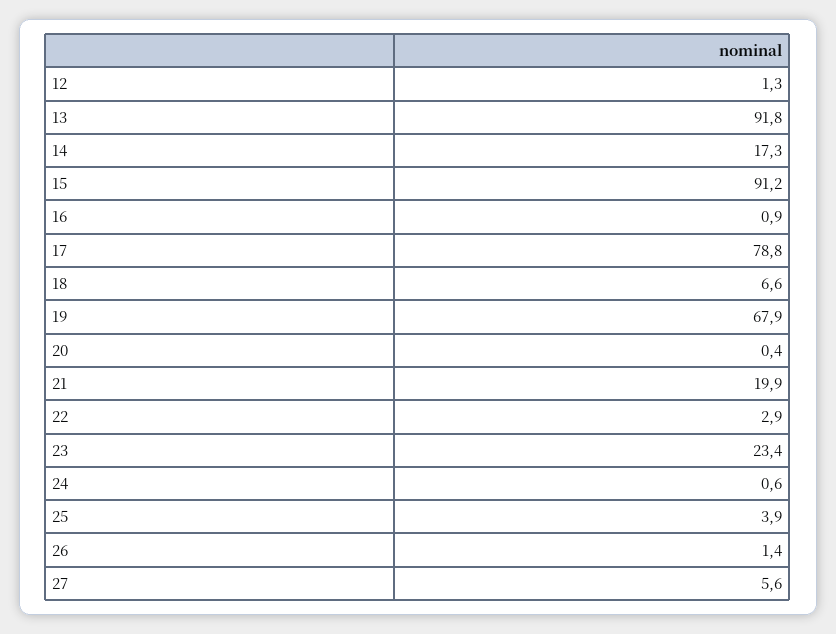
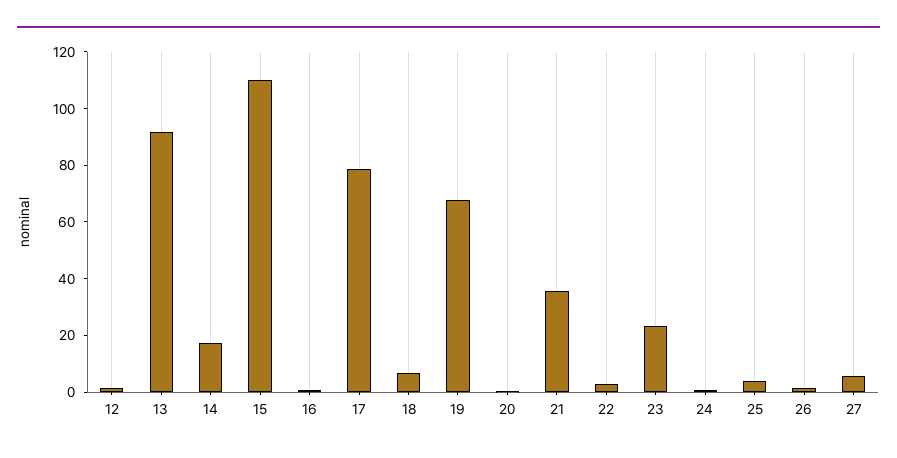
  {
    "12": 1.3,
    "13": 91.8,
    "14": 17.3,
-   "15": 91.2,
+   "15": 110,
    "16": 0.9,
    "17": 78.8,
    "18": 6.6,
    "19": 67.9,
    "20": 0.4,
-   "21": 19.9,
+   "21": 35,
    "22": 2.9,
    "23": 23.4,
    "24": 0.6,
    "25": 3.9,
    "26": 1.4,
    "27": 5.6
  }

